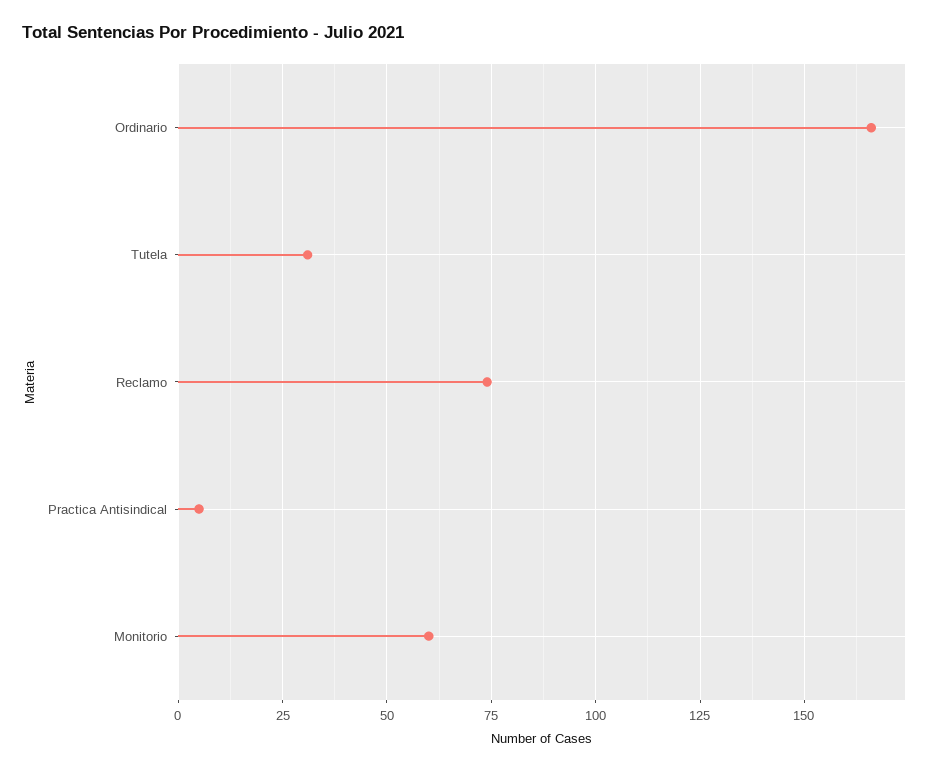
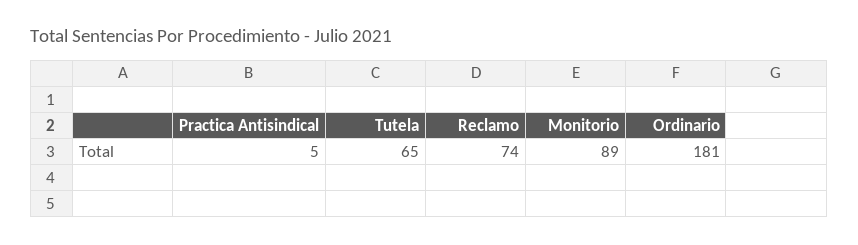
  {
-   "Ordinario": 165,
+   "Ordinario": 181,
-   "Tutela": 30,
+   "Tutela": 65,
    "Reclamo": 74,
    "Practica Antisindical": 5,
-   "Monitorio": 60
+   "Monitorio": 89
  }

